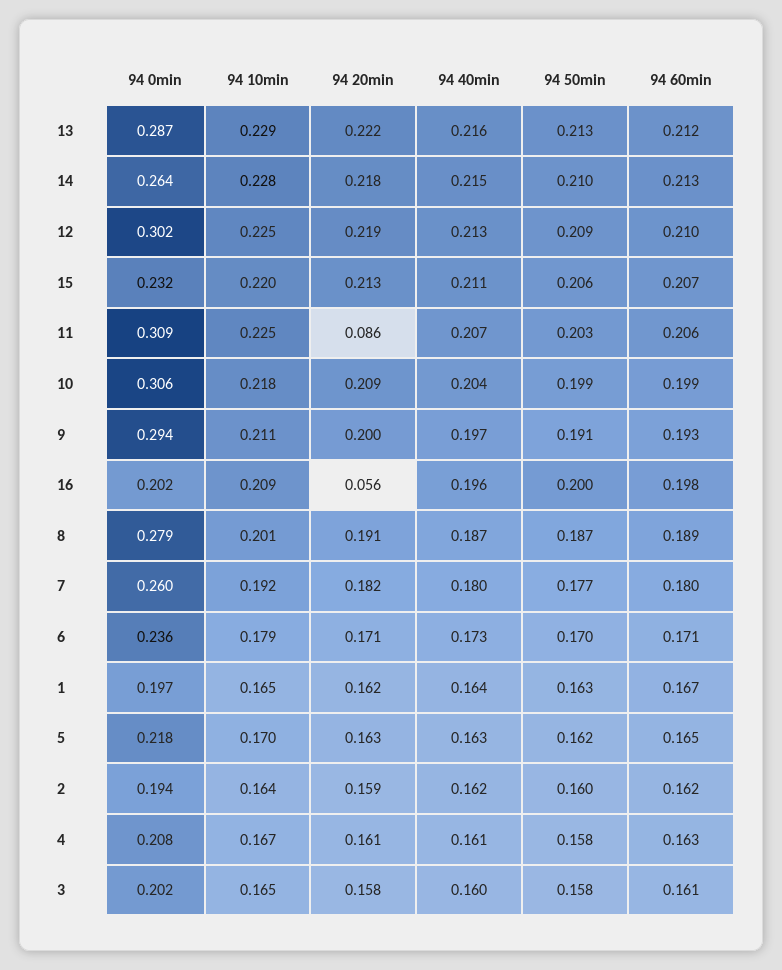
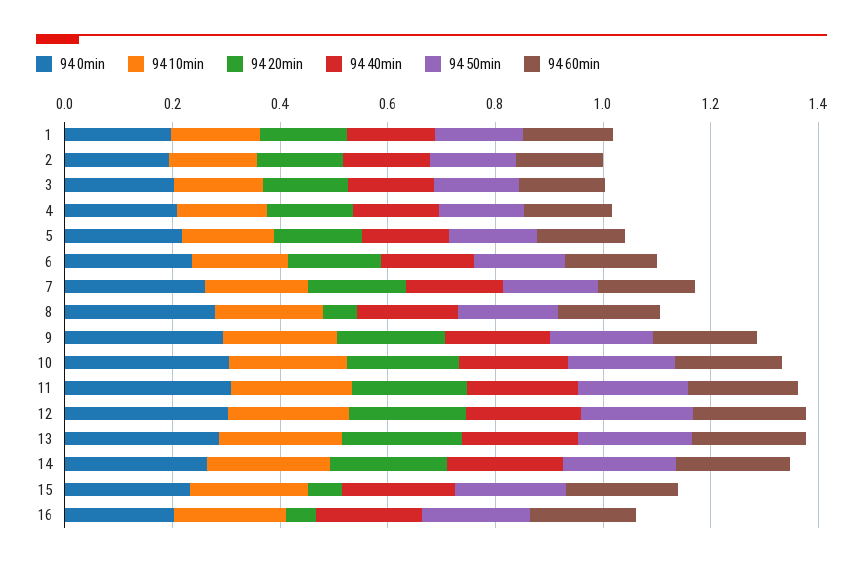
  {
    "94 0min": {
      "13": 0.287,
      "14": 0.264,
      "12": 0.302,
      "15": 0.232,
      "11": 0.309,
      "10": 0.306,
      "9": 0.294,
      "16": 0.202,
      "8": 0.279,
      "7": 0.26,
      "6": 0.236,
      "1": 0.197,
      "5": 0.218,
      "2": 0.194,
      "4": 0.208,
      "3": 0.202
    },
    "94 10min": {
      "13": 0.229,
      "14": 0.228,
      "12": 0.225,
      "15": 0.22,
      "11": 0.225,
      "10": 0.218,
      "9": 0.211,
      "16": 0.209,
      "8": 0.201,
      "7": 0.192,
      "6": 0.179,
      "1": 0.165,
      "5": 0.17,
      "2": 0.164,
      "4": 0.167,
      "3": 0.165
    },
    "94 20min": {
      "13": 0.222,
      "14": 0.218,
      "12": 0.219,
-     "15": 0.213,
+     "15": 0.05,
-     "11": 0.086,
+     "11": 0.2,
      "10": 0.209,
      "9": 0.2,
      "16": 0.056,
-     "8": 0.191,
+     "8": 0.05,
      "7": 0.182,
      "6": 0.171,
      "1": 0.162,
      "5": 0.163,
      "2": 0.159,
      "4": 0.161,
      "3": 0.158
    },
    "94 40min": {
      "13": 0.216,
      "14": 0.215,
      "12": 0.213,
      "15": 0.211,
      "11": 0.207,
      "10": 0.204,
      "9": 0.197,
      "16": 0.196,
      "8": 0.187,
      "7": 0.18,
      "6": 0.173,
      "1": 0.164,
      "5": 0.163,
      "2": 0.162,
      "4": 0.161,
      "3": 0.16
    },
    "94 50min": {
      "13": 0.213,
      "14": 0.21,
      "12": 0.209,
      "15": 0.206,
      "11": 0.203,
      "10": 0.199,
      "9": 0.191,
      "16": 0.2,
      "8": 0.187,
      "7": 0.177,
      "6": 0.17,
      "1": 0.163,
      "5": 0.162,
      "2": 0.16,
      "4": 0.158,
      "3": 0.158
    },
    "94 60min": {
      "13": 0.212,
      "14": 0.213,
      "12": 0.21,
      "15": 0.207,
      "11": 0.206,
      "10": 0.199,
      "9": 0.193,
      "16": 0.198,
      "8": 0.189,
      "7": 0.18,
      "6": 0.171,
      "1": 0.167,
      "5": 0.165,
      "2": 0.162,
      "4": 0.163,
      "3": 0.161
    }
  }

